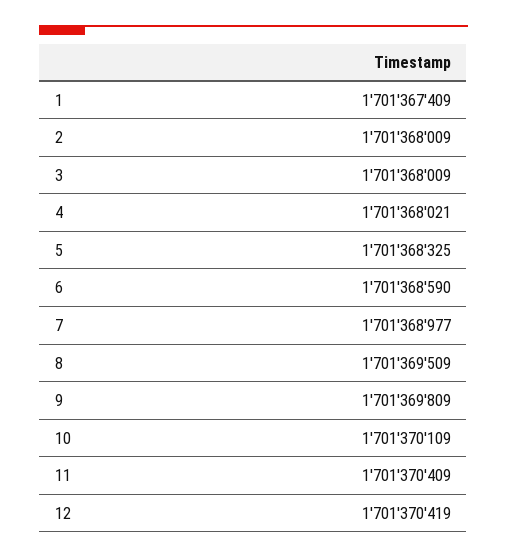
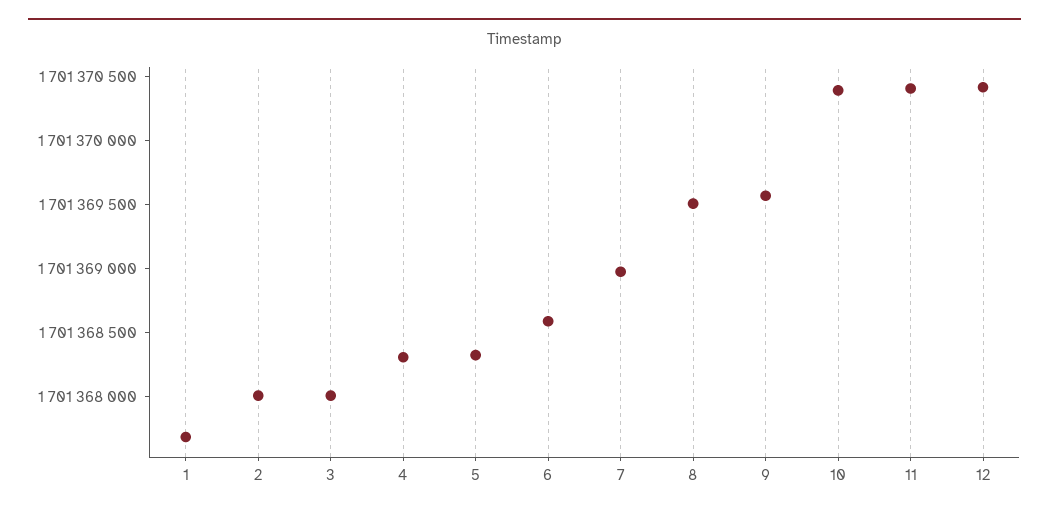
  {
-   "1": 1701367409,
+   "1": 1701367700,
    "2": 1701368009,
    "3": 1701368009,
-   "4": 1701368021,
+   "4": 1701368300,
    "5": 1701368325,
    "6": 1701368590,
    "7": 1701368977,
    "8": 1701369509,
-   "9": 1701369809,
+   "9": 1701369600,
-   "10": 1701370109,
+   "10": 1701370400,
    "11": 1701370409,
    "12": 1701370419
  }

